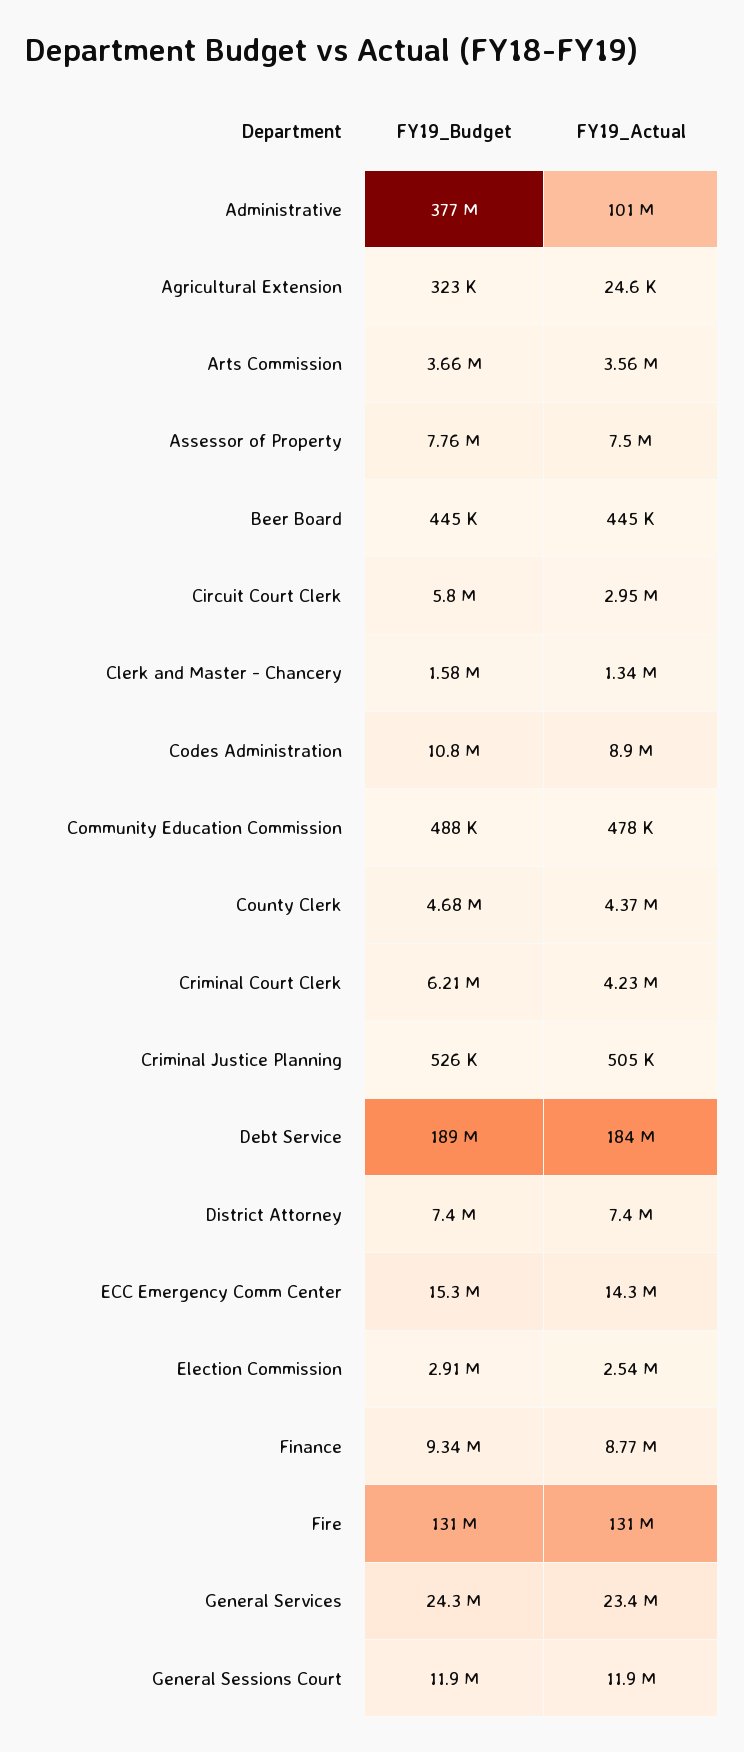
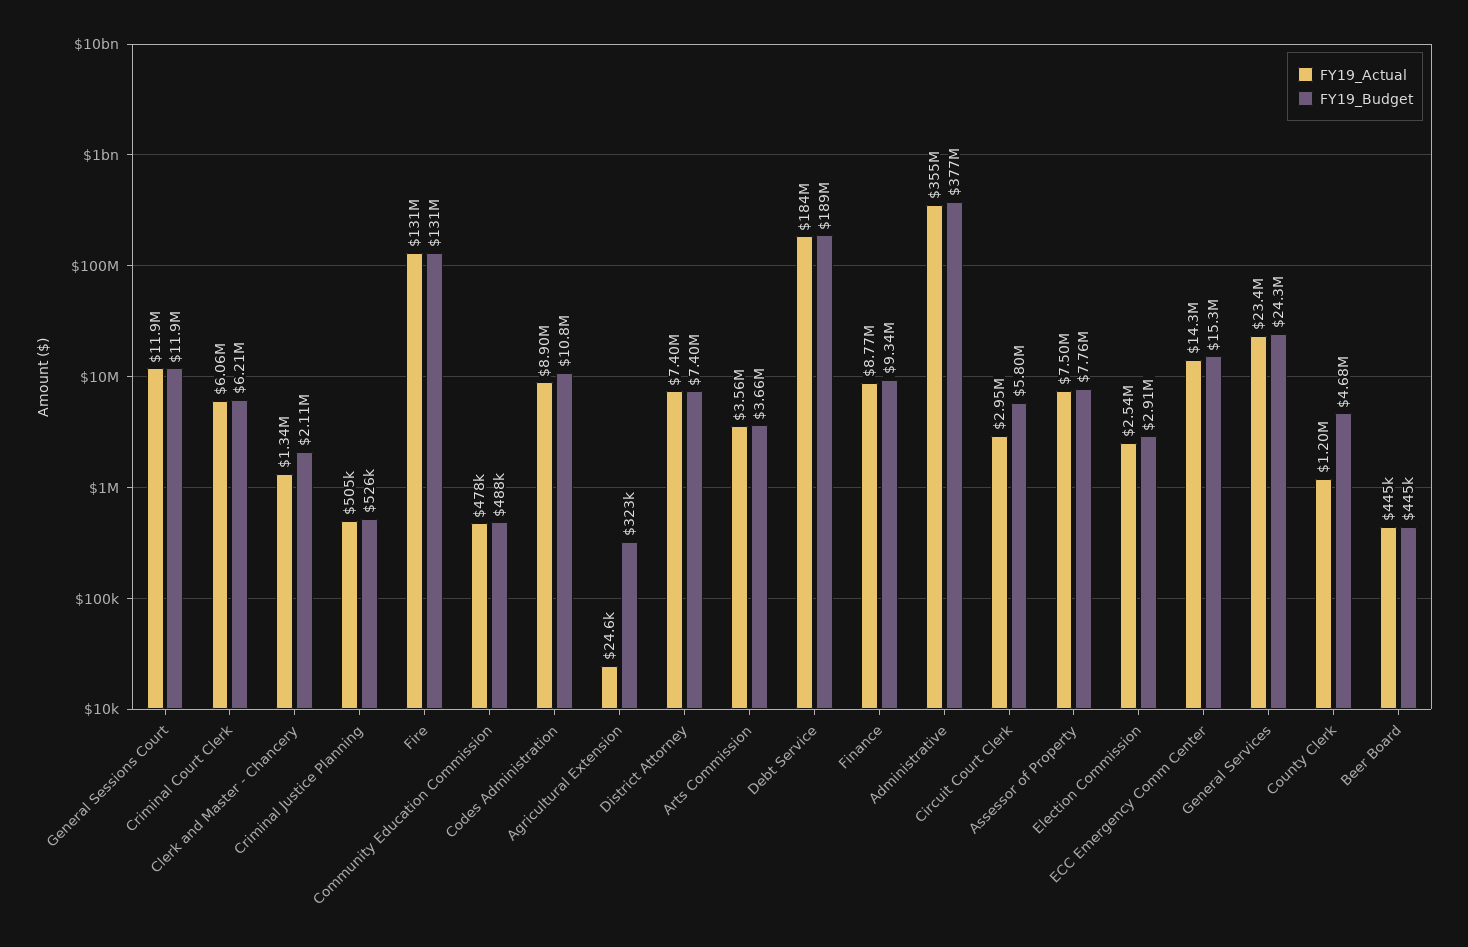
  {
    "FY19_Budget": {
      "Administrative": 377000000,
      "Agricultural Extension": 323000,
      "Arts Commission": 3660000,
      "Assessor of Property": 7760000,
      "Beer Board": 445000,
      "Circuit Court Clerk": 5800000,
-     "Clerk and Master - Chancery": 1580000,
+     "Clerk and Master - Chancery": 2110000,
      "Codes Administration": 10800000,
      "Community Education Commission": 488000,
      "County Clerk": 4680000,
      "Criminal Court Clerk": 6210000,
      "Criminal Justice Planning": 526000,
      "Debt Service": 189000000,
      "District Attorney": 7400000,
      "ECC Emergency Comm Center": 15300000,
      "Election Commission": 2910000,
      "Finance": 9340000,
      "Fire": 131000000,
      "General Services": 24300000,
      "General Sessions Court": 11900000
    },
    "FY19_Actual": {
-     "Administrative": 101000000,
+     "Administrative": 355000000,
      "Agricultural Extension": 24600,
      "Arts Commission": 3560000,
      "Assessor of Property": 7500000,
      "Beer Board": 445000,
      "Circuit Court Clerk": 2950000,
      "Clerk and Master - Chancery": 1340000,
      "Codes Administration": 8900000,
      "Community Education Commission": 478000,
-     "County Clerk": 4370000,
+     "County Clerk": 1200000,
-     "Criminal Court Clerk": 4230000,
+     "Criminal Court Clerk": 6060000,
      "Criminal Justice Planning": 505000,
      "Debt Service": 184000000,
      "District Attorney": 7400000,
      "ECC Emergency Comm Center": 14300000,
      "Election Commission": 2540000,
      "Finance": 8770000,
      "Fire": 131000000,
      "General Services": 23400000,
      "General Sessions Court": 11900000
    }
  }

